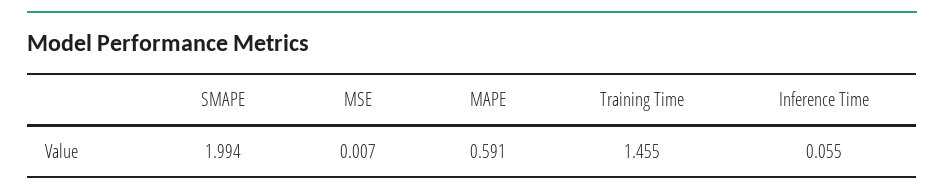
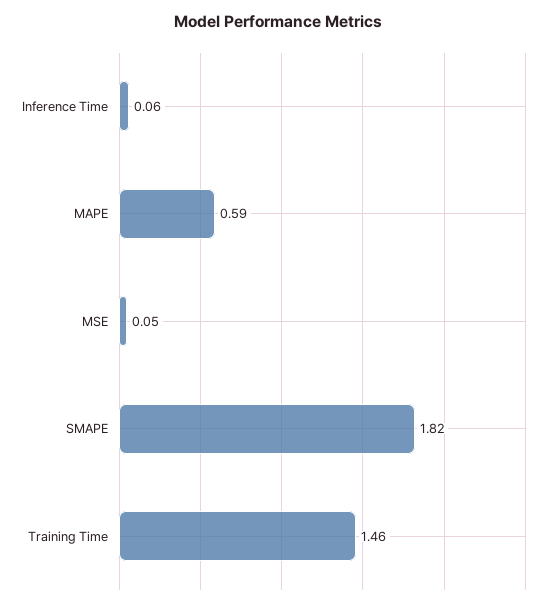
  {
-   "SMAPE": 1.994,
+   "SMAPE": 1.82,
-   "MSE": 0.007,
+   "MSE": 0.05,
    "MAPE": 0.591,
    "Training Time": 1.455,
    "Inference Time": 0.055
  }

